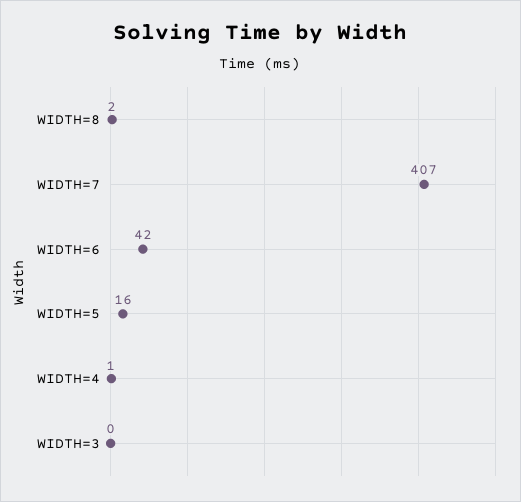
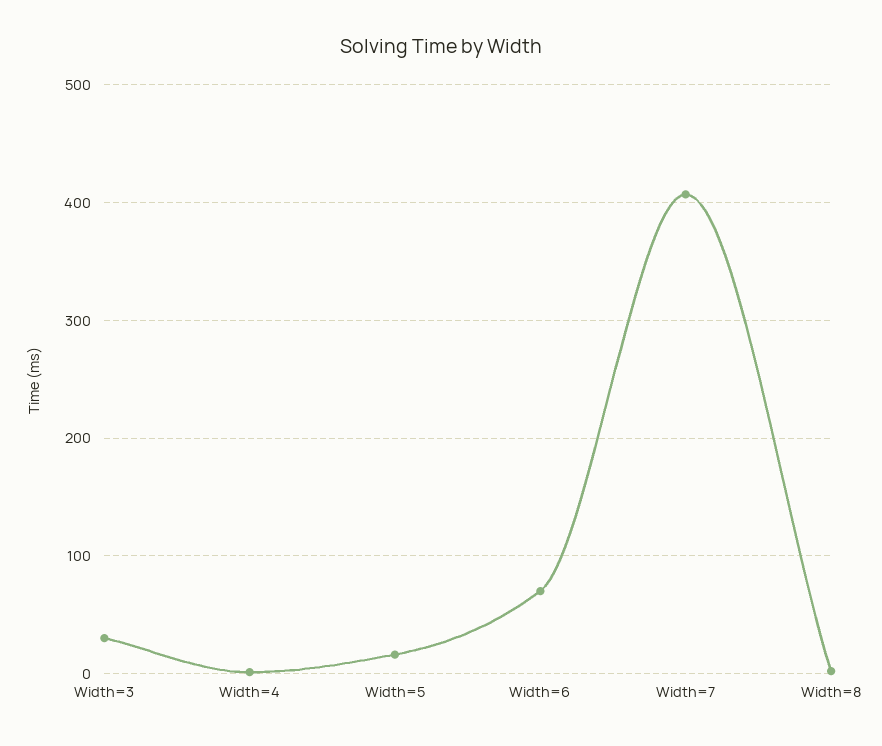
  {
    "WIDTH=8": 2,
    "WIDTH=7": 407,
-   "WIDTH=6": 42,
+   "WIDTH=6": 70,
    "WIDTH=5": 16,
    "WIDTH=4": 1,
-   "WIDTH=3": 0
+   "WIDTH=3": 30
  }

